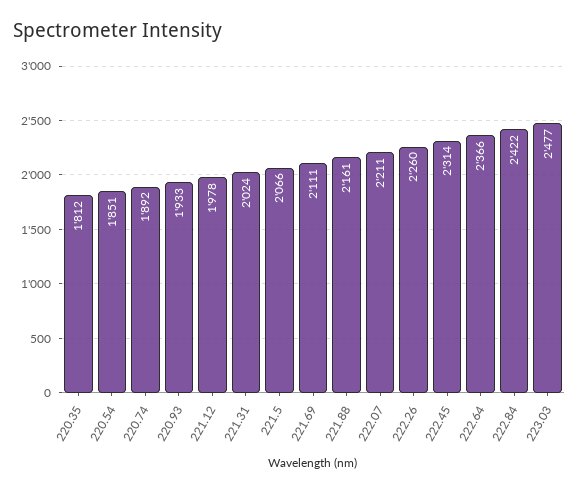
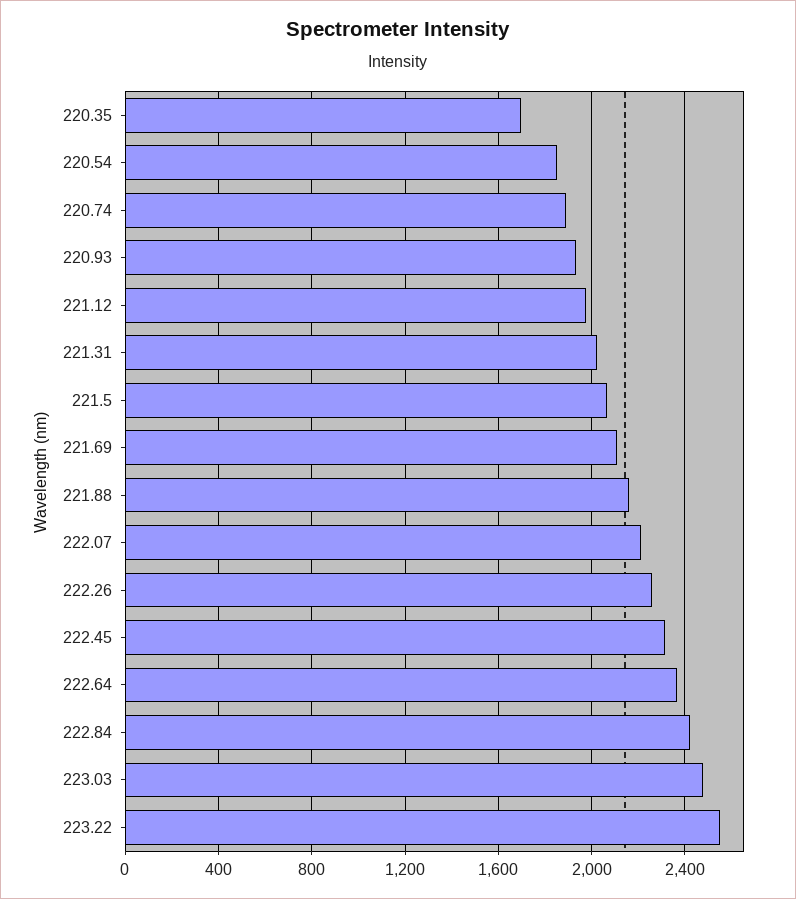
  {
-   "220.35": 1812,
+   "220.35": 1700,
    "220.54": 1851,
    "220.74": 1892,
    "220.93": 1933,
    "221.12": 1978,
    "221.31": 2024,
    "221.5": 2066,
    "221.69": 2111,
    "221.88": 2161,
    "222.07": 2211,
    "222.26": 2260,
    "222.45": 2314,
    "222.64": 2366,
    "222.84": 2422,
-   "223.03": 2477
+   "223.03": 2477,
+   "223.22": 2550
  }

